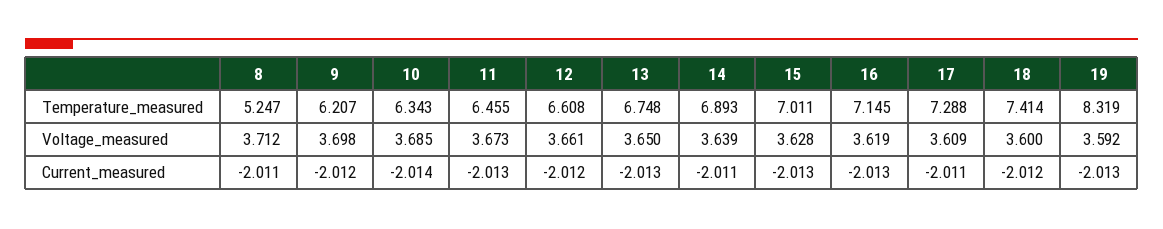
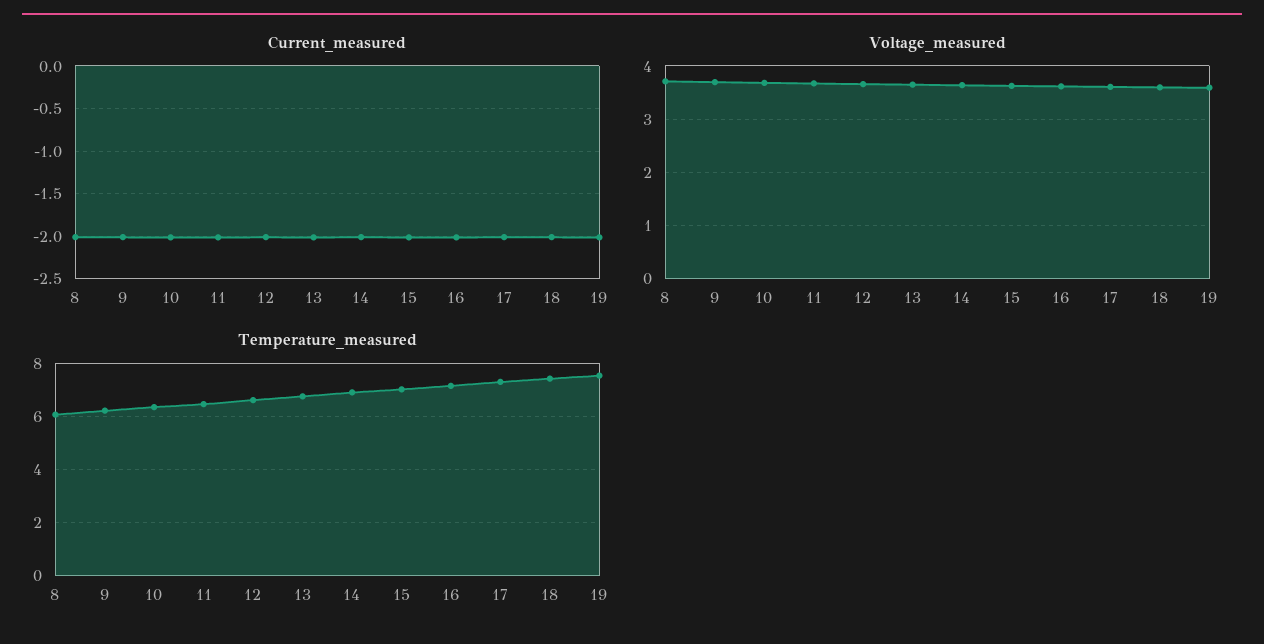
  {
    "Temperature_measured": {
-     "8": 5.247,
+     "8": 6,
      "9": 6.207,
      "10": 6.343,
      "11": 6.455,
      "12": 6.608,
      "13": 6.748,
      "14": 6.893,
      "15": 7.011,
      "16": 7.145,
      "17": 7.288,
      "18": 7.414,
-     "19": 8.319
+     "19": 7.5
    },
    "Voltage_measured": {
      "8": 3.712,
      "9": 3.698,
      "10": 3.685,
      "11": 3.673,
      "12": 3.661,
      "13": 3.65,
      "14": 3.639,
      "15": 3.628,
      "16": 3.619,
      "17": 3.609,
      "18": 3.6,
      "19": 3.592
    },
    "Current_measured": {
      "8": -2.011,
      "9": -2.012,
      "10": -2.014,
      "11": -2.013,
      "12": -2.012,
      "13": -2.013,
      "14": -2.011,
      "15": -2.013,
      "16": -2.013,
      "17": -2.011,
      "18": -2.012,
      "19": -2.013
    }
  }

